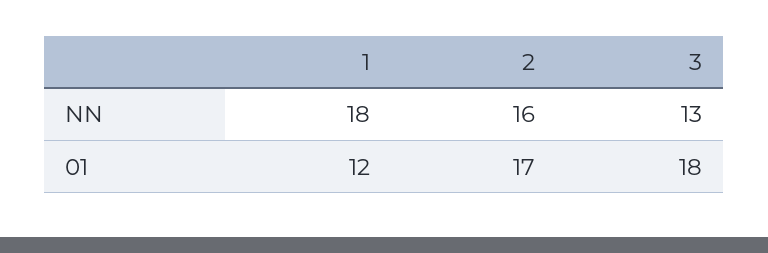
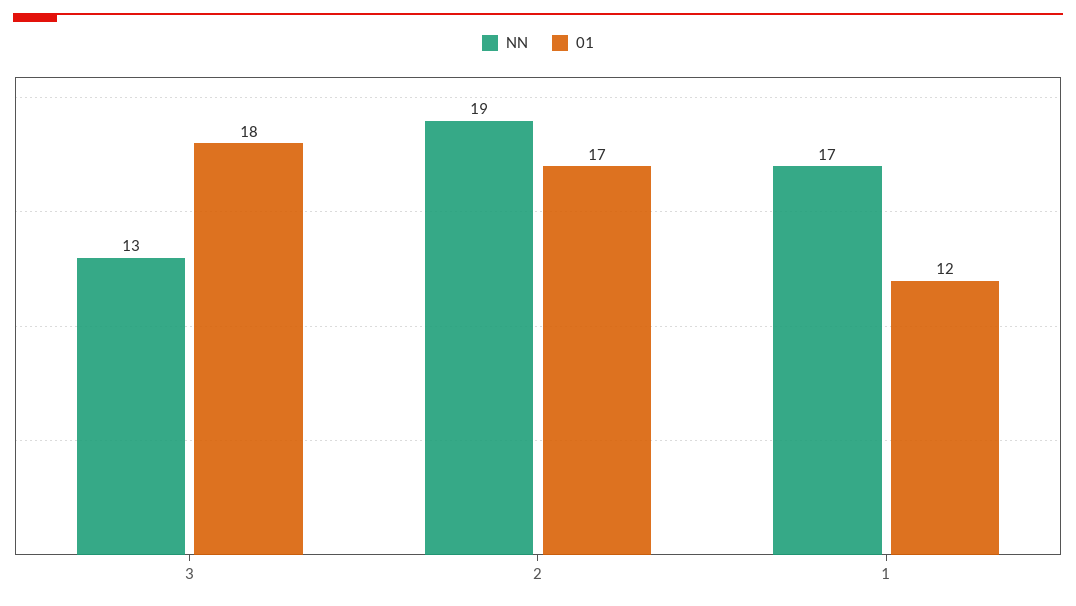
  {
    "NN": {
-     "1": 18,
+     "1": 17,
-     "2": 16,
+     "2": 19,
      "3": 13
    },
    "01": {
      "1": 12,
      "2": 17,
      "3": 18
    }
  }

